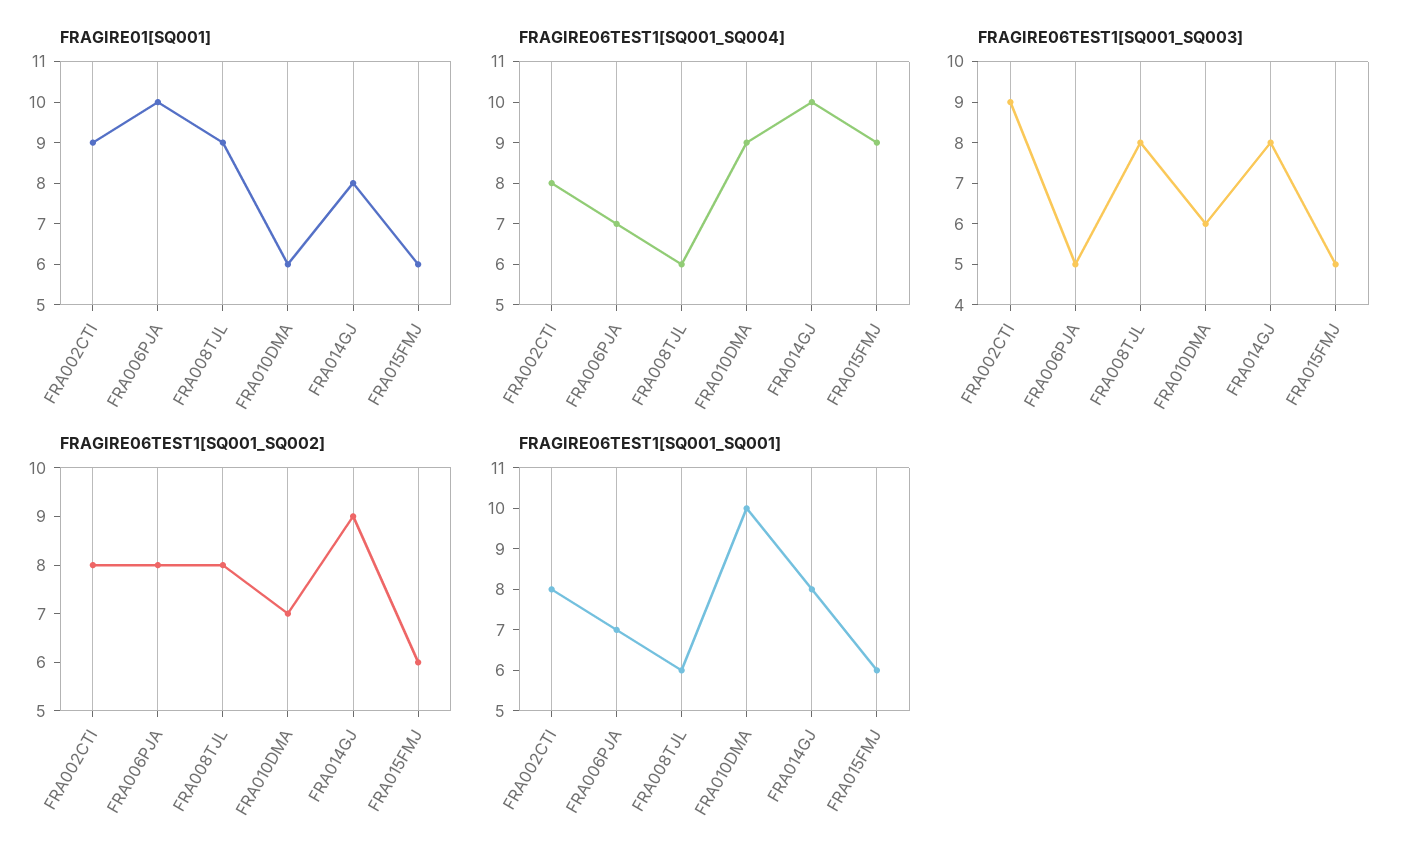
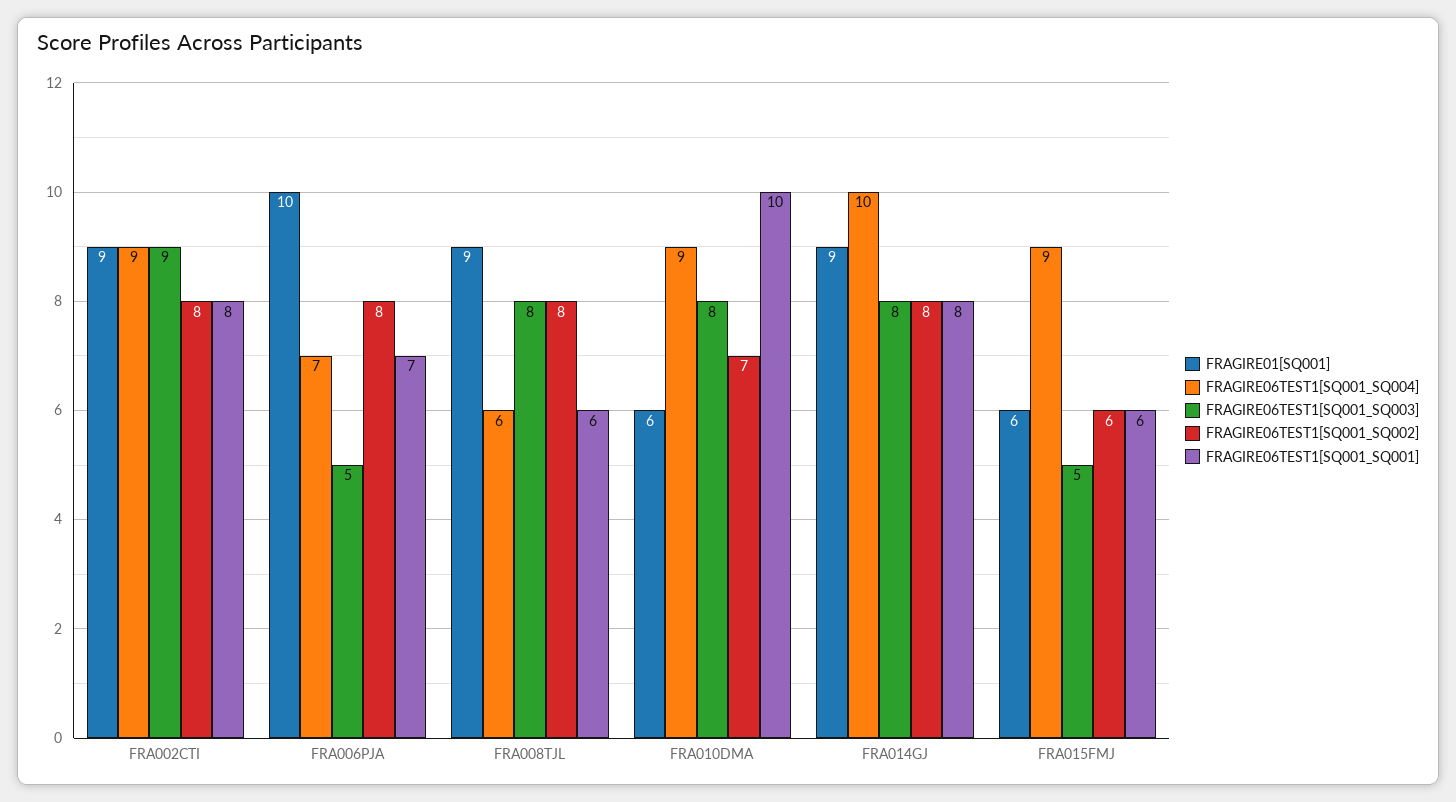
  {
    "FRAGIRE01[SQ001]": {
      "FRA002CTI": 9,
      "FRA006PJA": 10,
      "FRA008TJL": 9,
      "FRA010DMA": 6,
-     "FRA014GJ": 8,
+     "FRA014GJ": 9,
      "FRA015FMJ": 6
    },
    "FRAGIRE06TEST1[SQ001_SQ004]": {
-     "FRA002CTI": 8,
+     "FRA002CTI": 9,
      "FRA006PJA": 7,
      "FRA008TJL": 6,
      "FRA010DMA": 9,
      "FRA014GJ": 10,
      "FRA015FMJ": 9
    },
    "FRAGIRE06TEST1[SQ001_SQ003]": {
      "FRA002CTI": 9,
      "FRA006PJA": 5,
      "FRA008TJL": 8,
-     "FRA010DMA": 6,
+     "FRA010DMA": 8,
      "FRA014GJ": 8,
      "FRA015FMJ": 5
    },
    "FRAGIRE06TEST1[SQ001_SQ002]": {
      "FRA002CTI": 8,
      "FRA006PJA": 8,
      "FRA008TJL": 8,
      "FRA010DMA": 7,
-     "FRA014GJ": 9,
+     "FRA014GJ": 8,
      "FRA015FMJ": 6
    },
    "FRAGIRE06TEST1[SQ001_SQ001]": {
      "FRA002CTI": 8,
      "FRA006PJA": 7,
      "FRA008TJL": 6,
      "FRA010DMA": 10,
      "FRA014GJ": 8,
      "FRA015FMJ": 6
    }
  }

